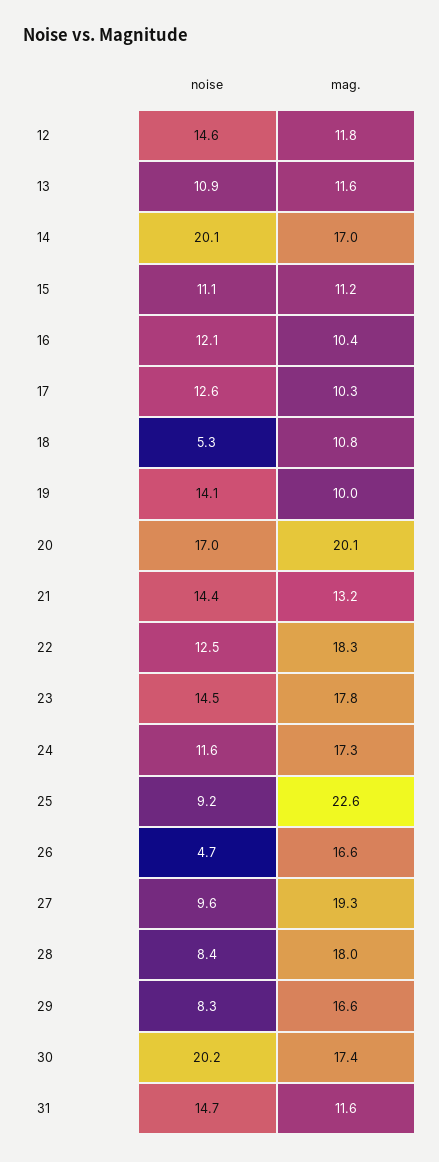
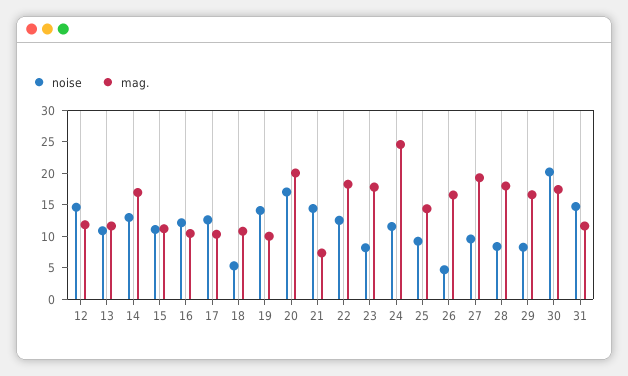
  {
    "noise": {
      "12": 14.6,
      "13": 10.9,
-     "14": 20.1,
+     "14": 12.5,
      "15": 11.1,
      "16": 12.1,
      "17": 12.6,
      "18": 5.3,
      "19": 14.1,
      "20": 17,
      "21": 14.4,
      "22": 12.5,
-     "23": 14.5,
+     "23": 7.5,
      "24": 11.6,
      "25": 9.2,
      "26": 4.7,
      "27": 9.6,
      "28": 8.4,
      "29": 8.3,
      "30": 20.2,
      "31": 14.7
    },
    "mag.": {
      "12": 11.8,
      "13": 11.6,
      "14": 17,
      "15": 11.2,
      "16": 10.4,
      "17": 10.3,
      "18": 10.8,
      "19": 10,
      "20": 20.1,
-     "21": 13.2,
+     "21": 7.5,
      "22": 18.3,
      "23": 17.8,
-     "24": 17.3,
+     "24": 25,
-     "25": 22.6,
+     "25": 15,
      "26": 16.6,
      "27": 19.3,
      "28": 18,
      "29": 16.6,
      "30": 17.4,
      "31": 11.6
    }
  }

